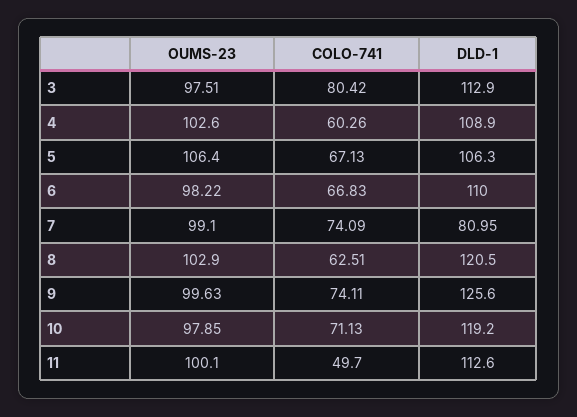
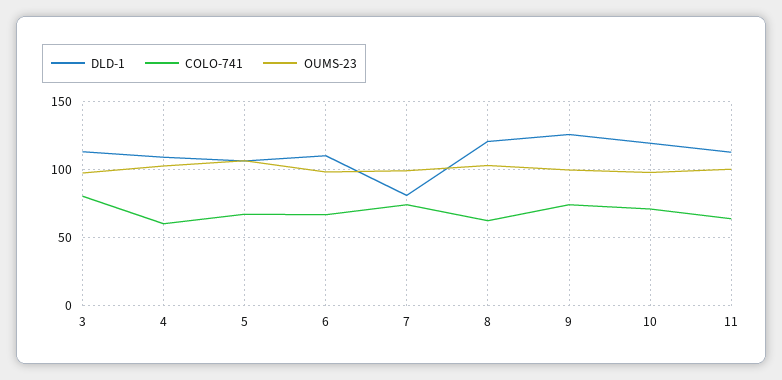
  {
    "OUMS-23": {
      "3": 97.51,
      "4": 102.6,
      "5": 106.4,
      "6": 98.22,
      "7": 99.1,
      "8": 102.9,
      "9": 99.63,
      "10": 97.85,
      "11": 100.1
    },
    "COLO-741": {
      "3": 80.42,
      "4": 60.26,
      "5": 67.13,
      "6": 66.83,
      "7": 74.09,
      "8": 62.51,
      "9": 74.11,
      "10": 71.13,
-     "11": 49.7
+     "11": 65
    },
    "DLD-1": {
      "3": 112.9,
      "4": 108.9,
      "5": 106.3,
      "6": 110,
      "7": 80.95,
      "8": 120.5,
      "9": 125.6,
      "10": 119.2,
      "11": 112.6
    }
  }

